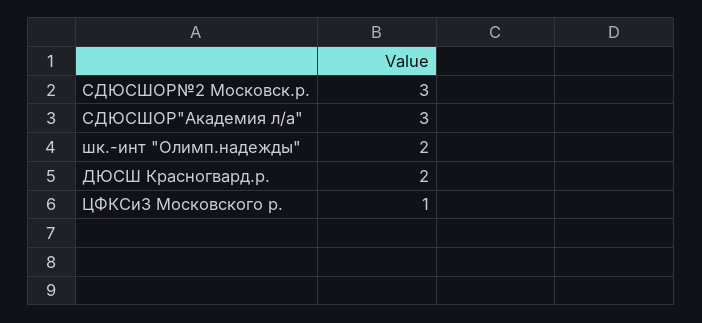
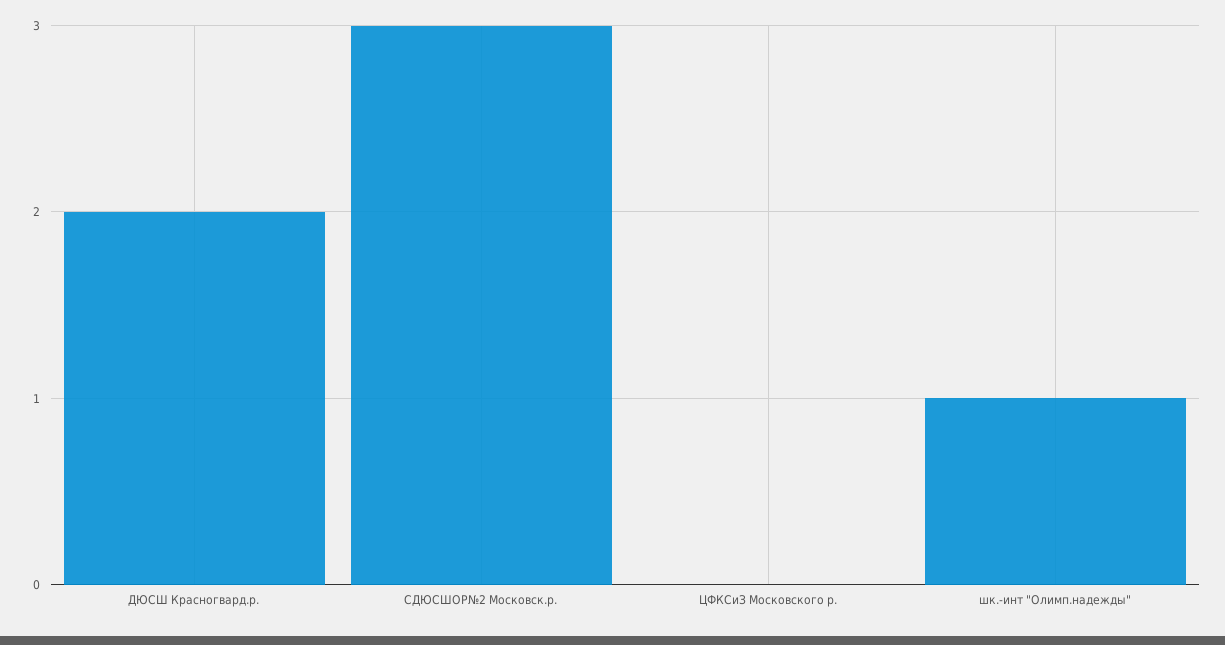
  {
    "СДЮСШОР№2 Московск.р.": 3,
-   "СДЮСШОР\"Академия л/а\"": 3,
-   "шк.-инт \"Олимп.надежды\"": 2,
+   "шк.-инт \"Олимп.надежды\"": 1,
    "ДЮСШ Красногвард.р.": 2,
-   "ЦФКСиЗ Московского р.": 1
+   "ЦФКСиЗ Московского р.": 0
  }

